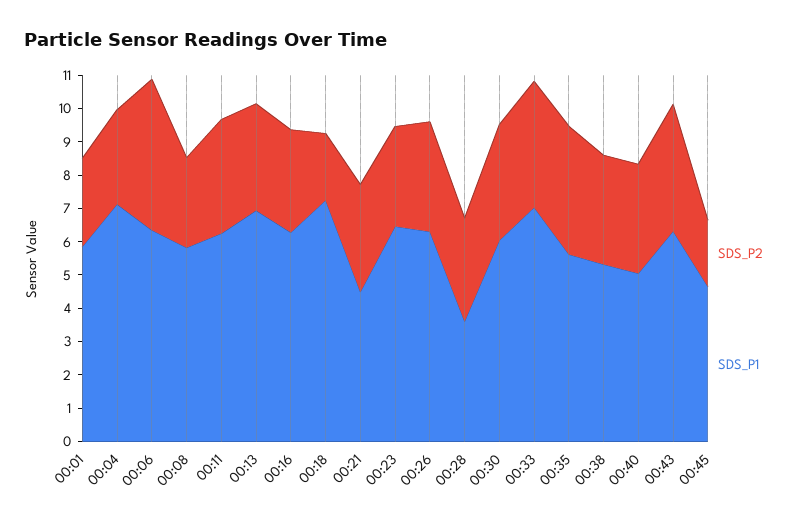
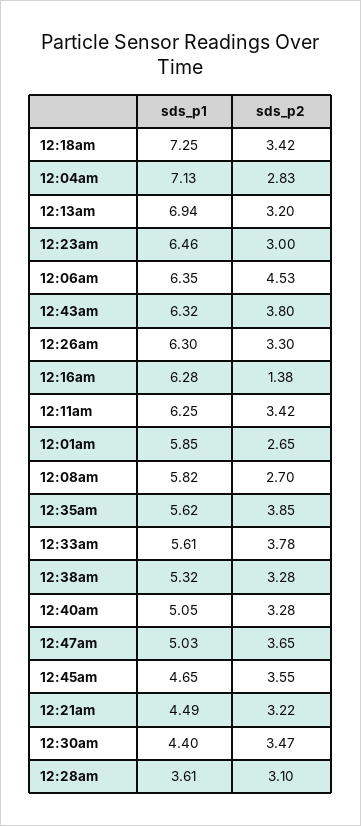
  {
    "SDS_P2": {
      "00:01": 2.65,
      "00:04": 2.83,
      "00:06": 4.53,
      "00:08": 2.7,
      "00:11": 3.42,
      "00:13": 3.2,
-     "00:16": 3,
+     "00:16": 1.38,
-     "00:18": 2,
+     "00:18": 3.42,
      "00:21": 3.22,
      "00:23": 3,
      "00:26": 3.3,
      "00:28": 3.1,
      "00:30": 3.47,
      "00:33": 3.78,
      "00:35": 3.85,
      "00:38": 3.28,
      "00:40": 3.28,
      "00:43": 3.8,
-     "00:45": 2
+     "00:45": 3.55,
+     "12:47am": 3.65
    },
    "SDS_P1": {
      "00:01": 5.85,
      "00:04": 7.13,
      "00:06": 6.35,
      "00:08": 5.82,
      "00:11": 6.25,
      "00:13": 6.94,
      "00:16": 6.28,
      "00:18": 7.25,
      "00:21": 4.49,
      "00:23": 6.46,
      "00:26": 6.3,
      "00:28": 3.61,
-     "00:30": 6,
+     "00:30": 4.4,
-     "00:33": 7,
+     "00:33": 5.61,
      "00:35": 5.62,
      "00:38": 5.32,
      "00:40": 5.05,
      "00:43": 6.32,
-     "00:45": 4.65
+     "00:45": 4.65,
+     "12:47am": 5.03
    }
  }

